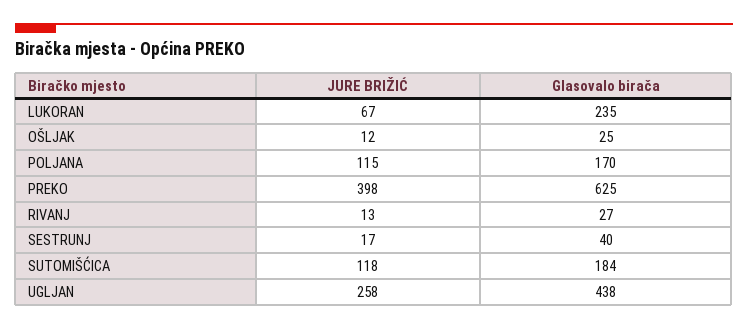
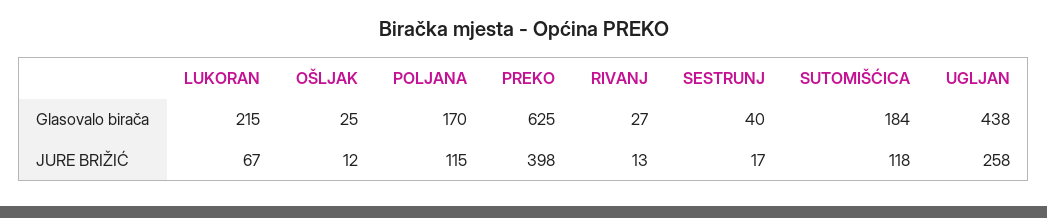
  {
    "JURE BRIŽIĆ": {
      "LUKORAN": 67,
      "OŠLJAK": 12,
      "POLJANA": 115,
      "PREKO": 398,
      "RIVANJ": 13,
      "SESTRUNJ": 17,
      "SUTOMIŠĆICA": 118,
      "UGLJAN": 258
    },
    "Glasovalo birača": {
-     "LUKORAN": 235,
+     "LUKORAN": 215,
      "OŠLJAK": 25,
      "POLJANA": 170,
      "PREKO": 625,
      "RIVANJ": 27,
      "SESTRUNJ": 40,
      "SUTOMIŠĆICA": 184,
      "UGLJAN": 438
    }
  }

